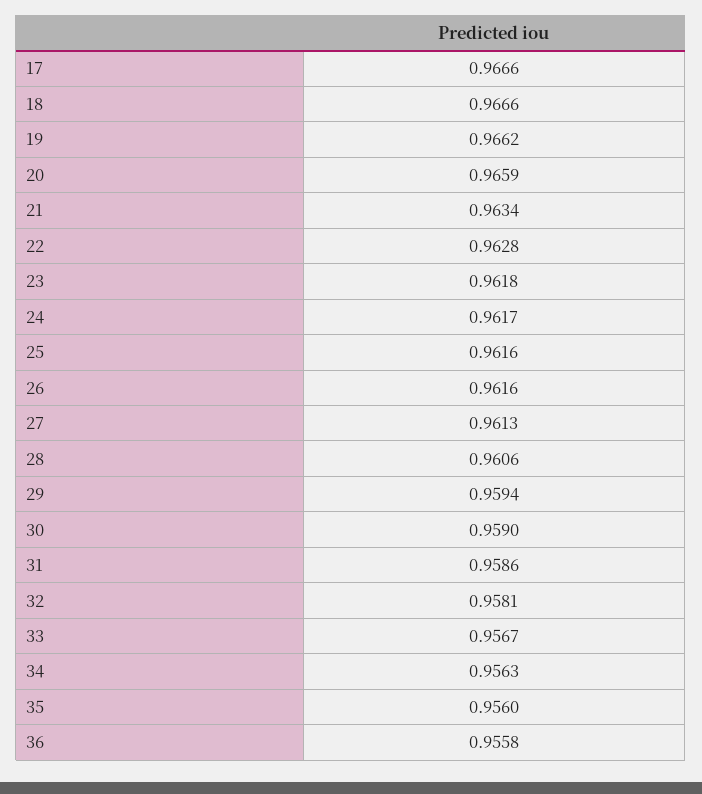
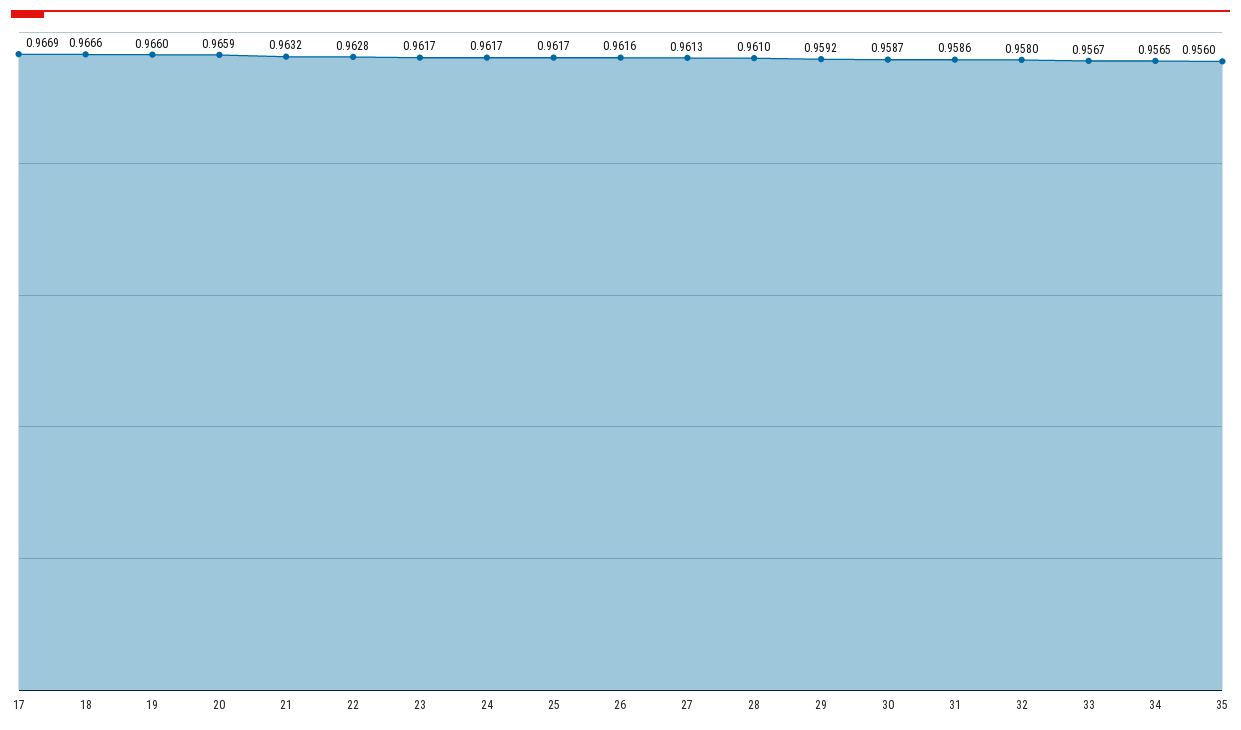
  {
-   "17": 0.9666,
+   "17": 0.9669,
    "18": 0.9666,
-   "19": 0.9662,
+   "19": 0.966,
    "20": 0.9659,
-   "21": 0.9634,
+   "21": 0.9632,
    "22": 0.9628,
-   "23": 0.9618,
+   "23": 0.9617,
    "24": 0.9617,
-   "25": 0.9616,
+   "25": 0.9617,
    "26": 0.9616,
    "27": 0.9613,
-   "28": 0.9606,
+   "28": 0.961,
-   "29": 0.9594,
+   "29": 0.9592,
-   "30": 0.959,
+   "30": 0.9587,
    "31": 0.9586,
-   "32": 0.9581,
+   "32": 0.958,
    "33": 0.9567,
-   "34": 0.9563,
+   "34": 0.9565,
-   "35": 0.956,
+   "35": 0.956
-   "36": 0.9558
  }

